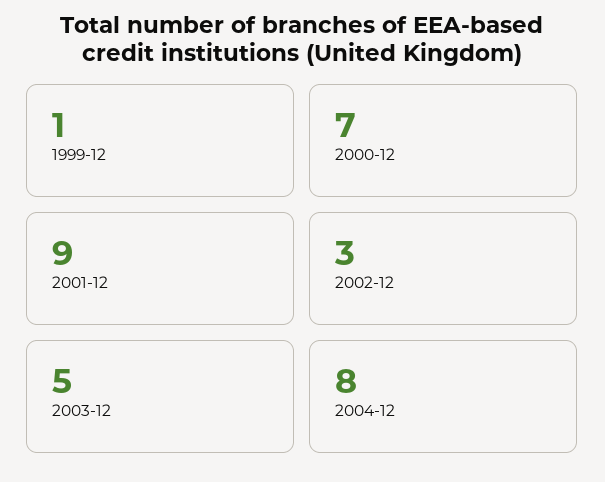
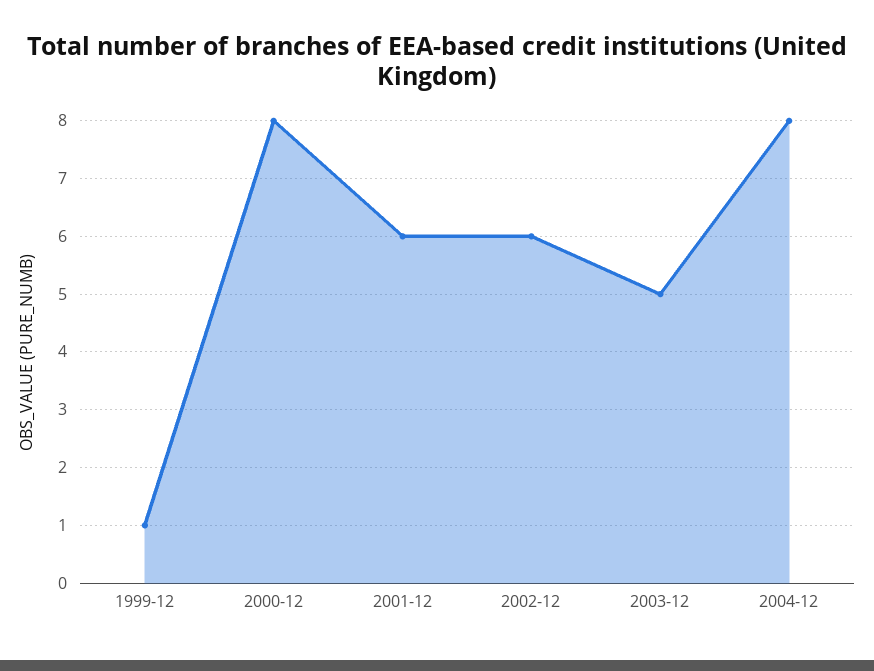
  {
    "1999-12": 1,
-   "2000-12": 7,
+   "2000-12": 8,
-   "2001-12": 9,
+   "2001-12": 6,
-   "2002-12": 3,
+   "2002-12": 6,
    "2003-12": 5,
    "2004-12": 8
  }

